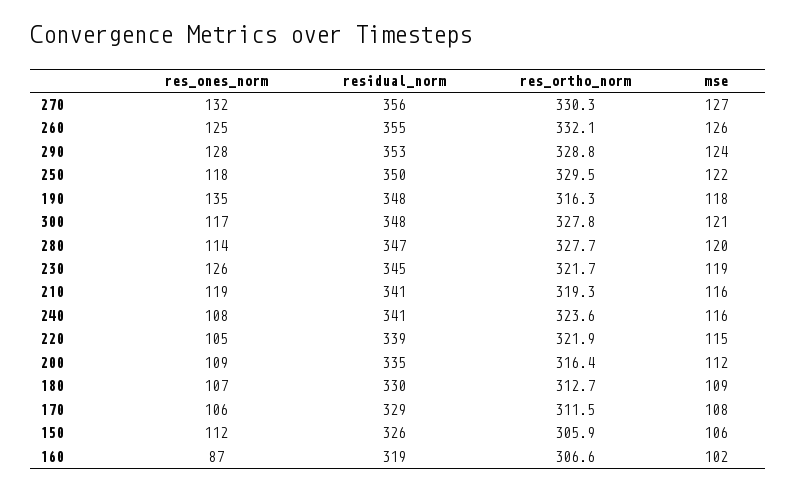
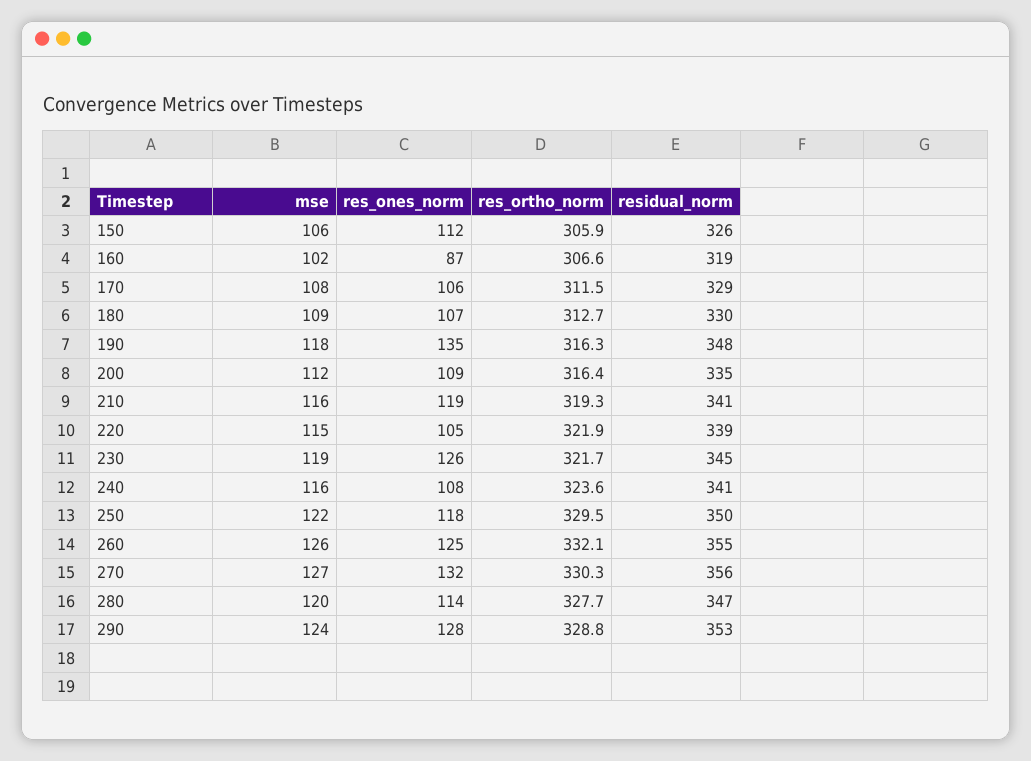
  {
    "res_ones_norm": {
      "270": 132,
      "260": 125,
      "290": 128,
      "250": 118,
      "190": 135,
-     "300": 117,
      "280": 114,
      "230": 126,
      "210": 119,
      "240": 108,
      "220": 105,
      "200": 109,
      "180": 107,
      "170": 106,
      "150": 112,
      "160": 87
    },
    "residual_norm": {
      "270": 356,
      "260": 355,
      "290": 353,
      "250": 350,
      "190": 348,
-     "300": 348,
      "280": 347,
      "230": 345,
      "210": 341,
      "240": 341,
      "220": 339,
      "200": 335,
      "180": 330,
      "170": 329,
      "150": 326,
      "160": 319
    },
    "res_ortho_norm": {
      "270": 330.3,
      "260": 332.1,
      "290": 328.8,
      "250": 329.5,
      "190": 316.3,
-     "300": 327.8,
      "280": 327.7,
      "230": 321.7,
      "210": 319.3,
      "240": 323.6,
      "220": 321.9,
      "200": 316.4,
      "180": 312.7,
      "170": 311.5,
      "150": 305.9,
      "160": 306.6
    },
    "mse": {
      "270": 127,
      "260": 126,
      "290": 124,
      "250": 122,
      "190": 118,
-     "300": 121,
      "280": 120,
      "230": 119,
      "210": 116,
      "240": 116,
      "220": 115,
      "200": 112,
      "180": 109,
      "170": 108,
      "150": 106,
      "160": 102
    }
  }

